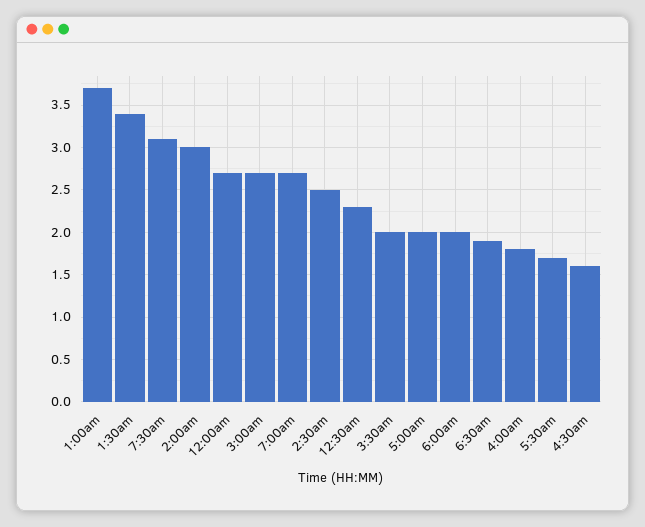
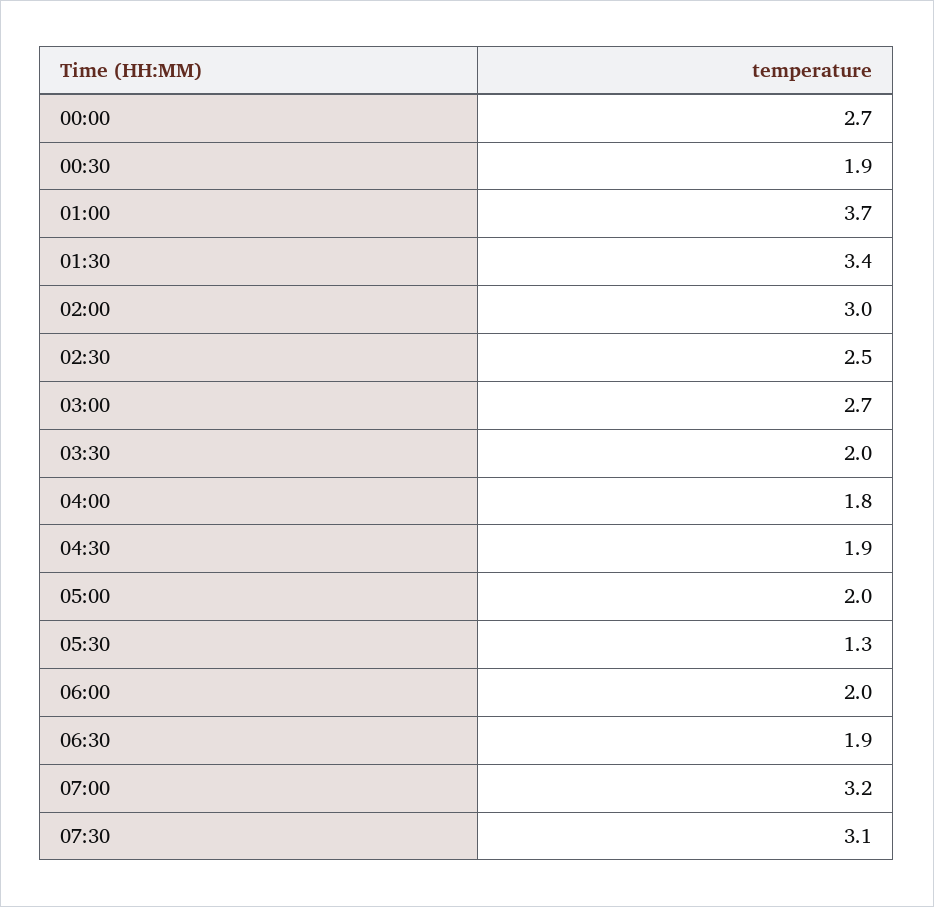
  {
    "1:00am": 3.7,
    "1:30am": 3.4,
    "7:30am": 3.1,
    "2:00am": 3,
    "12:00am": 2.7,
    "3:00am": 2.7,
-   "7:00am": 2.7,
+   "7:00am": 3.2,
    "2:30am": 2.5,
-   "12:30am": 2.3,
+   "12:30am": 1.9,
    "3:30am": 2,
    "5:00am": 2,
    "6:00am": 2,
    "6:30am": 1.9,
    "4:00am": 1.8,
-   "5:30am": 1.7,
+   "5:30am": 1.3,
-   "4:30am": 1.6
+   "4:30am": 1.9
  }

